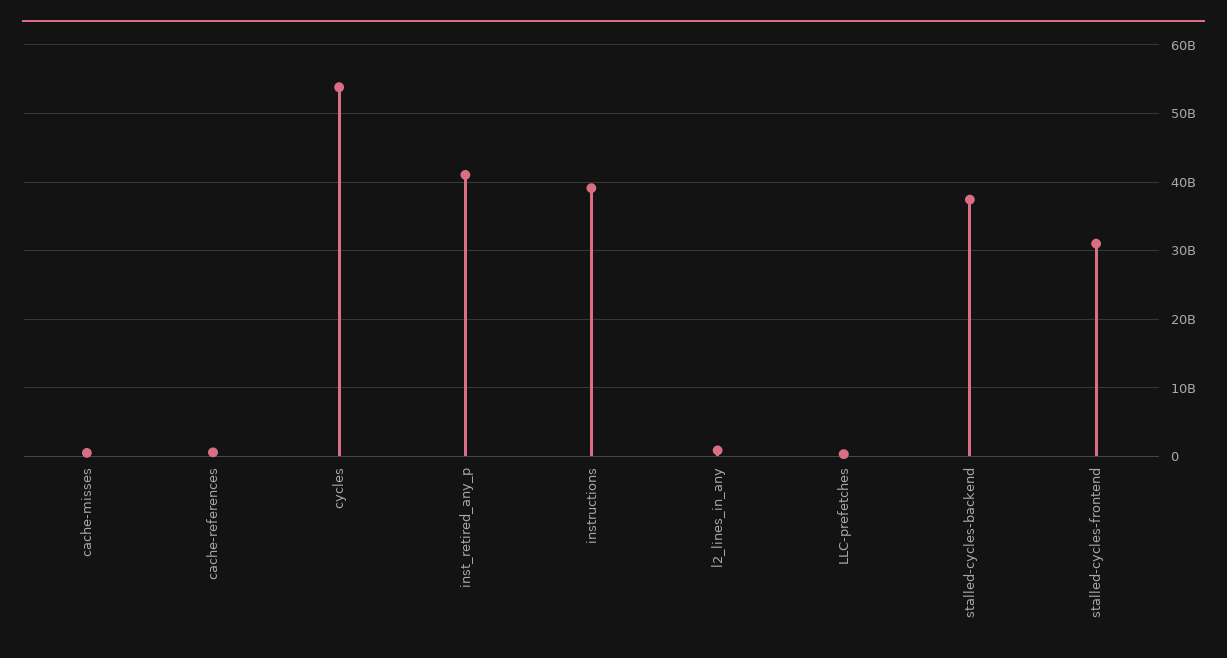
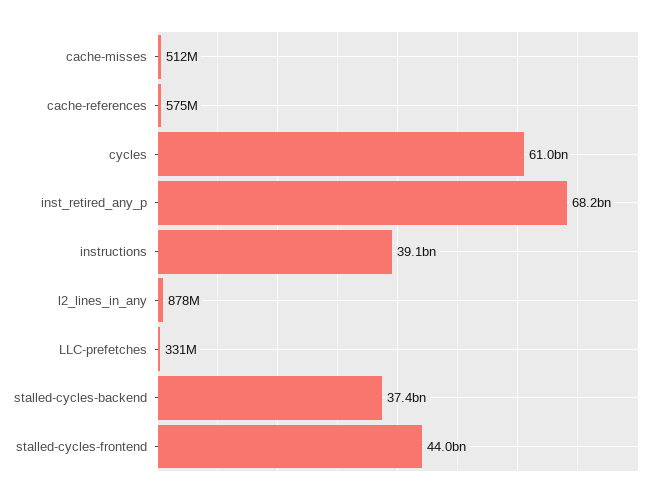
  {
    "cache-misses": 512000000,
    "cache-references": 575000000,
-   "cycles": 54000000000,
+   "cycles": 61000000000,
-   "inst_retired_any_p": 41000000000,
+   "inst_retired_any_p": 68200000000,
    "instructions": 39100000000,
    "l2_lines_in_any": 878000000,
    "LLC-prefetches": 331000000,
    "stalled-cycles-backend": 37400000000,
-   "stalled-cycles-frontend": 31000000000
+   "stalled-cycles-frontend": 44000000000
  }

